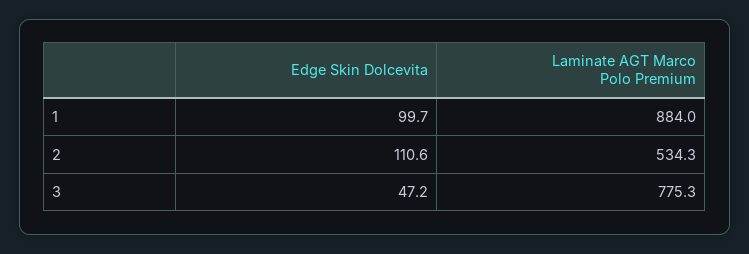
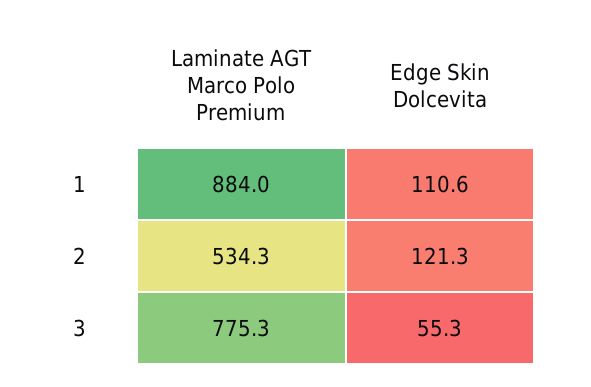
  {
    "Edge Skin Dolcevita": {
-     "1": 99.7,
+     "1": 110.6,
-     "2": 110.6,
+     "2": 121.3,
-     "3": 47.2
+     "3": 55.3
    },
    "Laminate AGT Marco Polo Premium": {
      "1": 884,
      "2": 534.3,
      "3": 775.3
    }
  }

